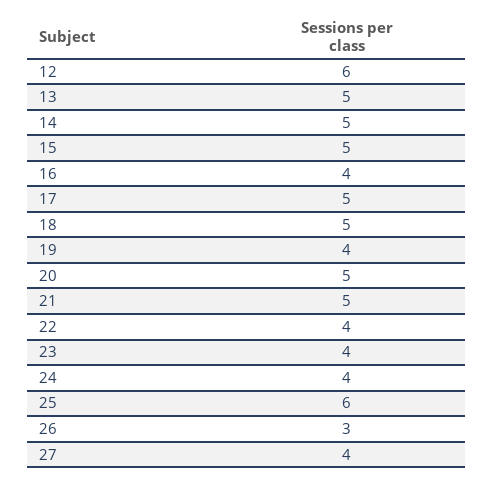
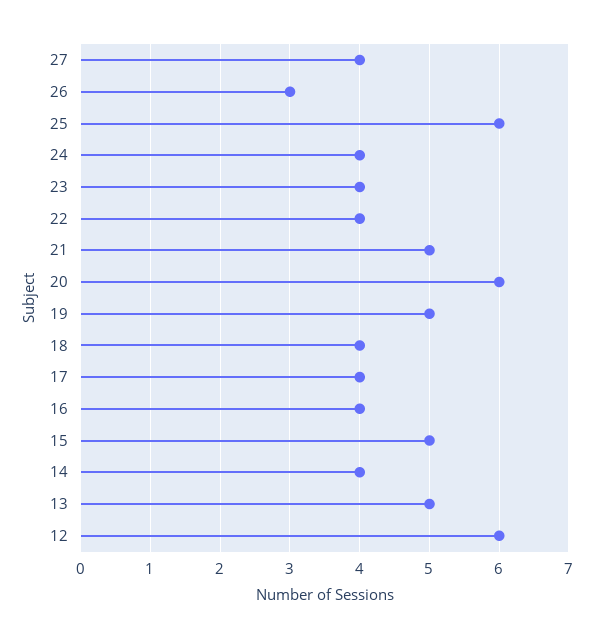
  {
    "12": 6,
    "13": 5,
-   "14": 5,
+   "14": 4,
    "15": 5,
    "16": 4,
-   "17": 5,
+   "17": 4,
-   "18": 5,
+   "18": 4,
-   "19": 4,
+   "19": 5,
-   "20": 5,
+   "20": 6,
    "21": 5,
    "22": 4,
    "23": 4,
    "24": 4,
    "25": 6,
    "26": 3,
    "27": 4
  }

